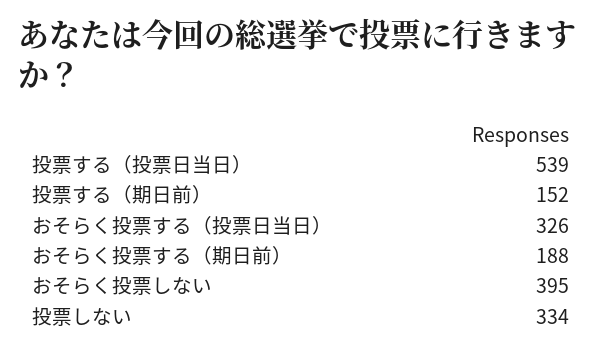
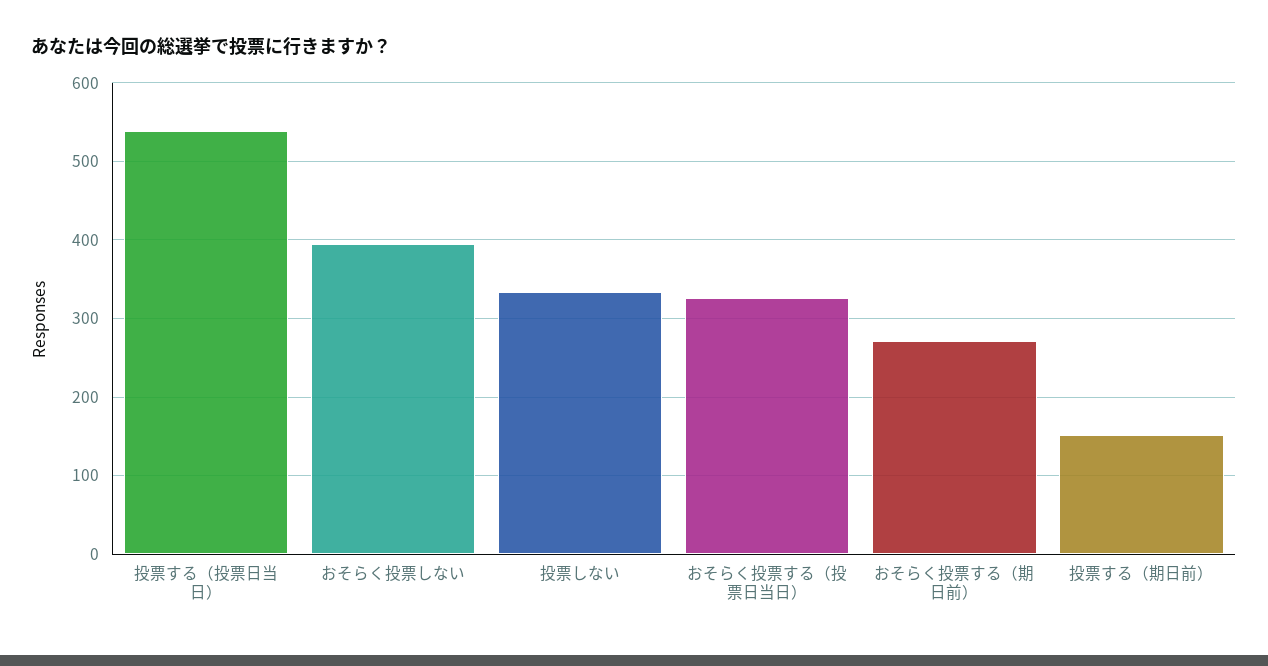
  {
    "投票する（投票日当日）": 539,
    "投票する（期日前）": 152,
    "おそらく投票する（投票日当日）": 326,
-   "おそらく投票する（期日前）": 188,
+   "おそらく投票する（期日前）": 270,
    "おそらく投票しない": 395,
    "投票しない": 334
  }

